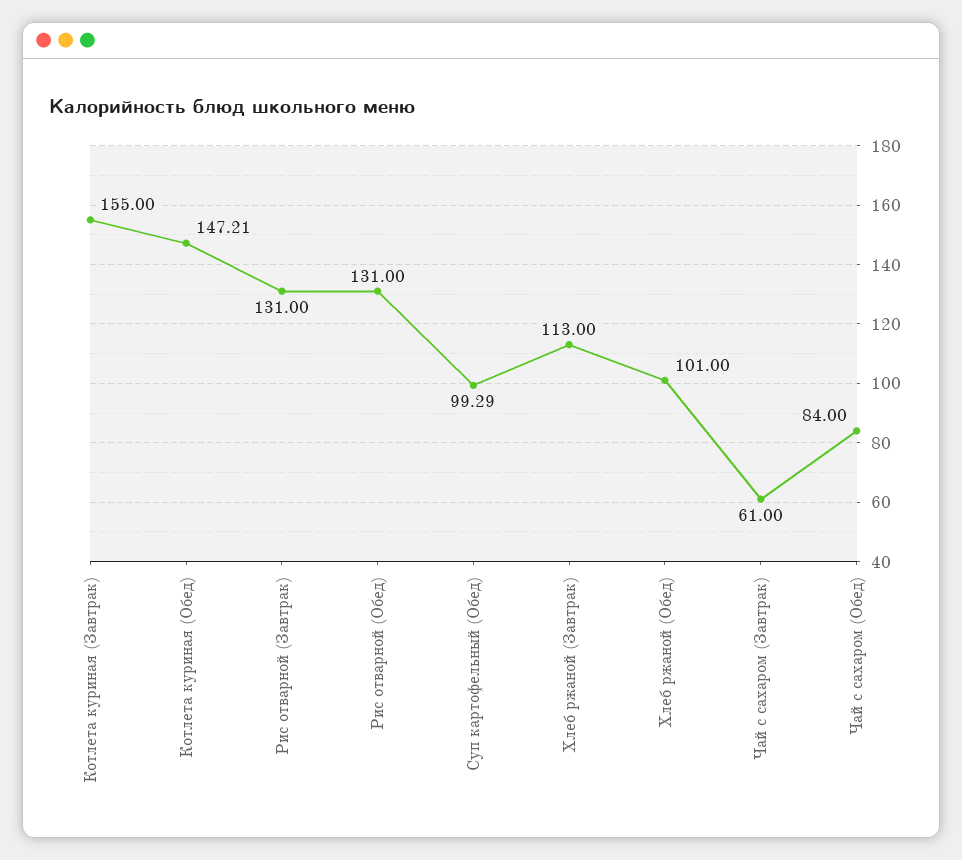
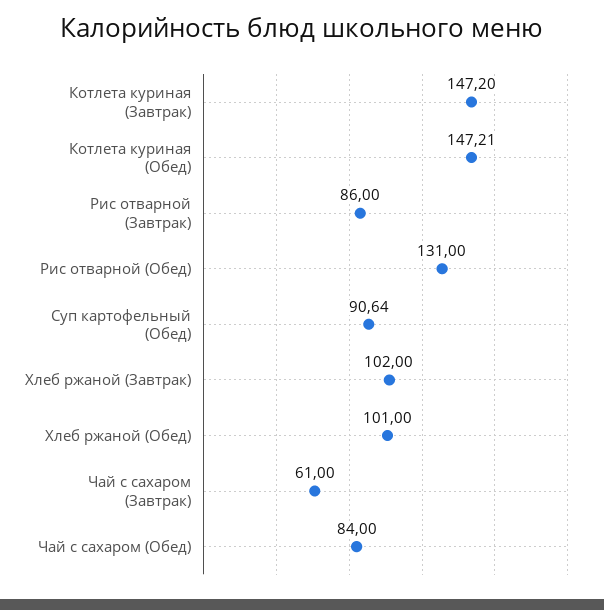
  {
-   "Котлета куриная (Завтрак)": 155,
+   "Котлета куриная (Завтрак)": 147.2,
    "Котлета куриная (Обед)": 147.21,
-   "Рис отварной (Завтрак)": 131,
+   "Рис отварной (Завтрак)": 86,
    "Рис отварной (Обед)": 131,
-   "Суп картофельный (Обед)": 99.29,
+   "Суп картофельный (Обед)": 90.64,
-   "Хлеб ржаной (Завтрак)": 113,
+   "Хлеб ржаной (Завтрак)": 102,
    "Хлеб ржаной (Обед)": 101,
    "Чай с сахаром (Завтрак)": 61,
    "Чай с сахаром (Обед)": 84
  }

